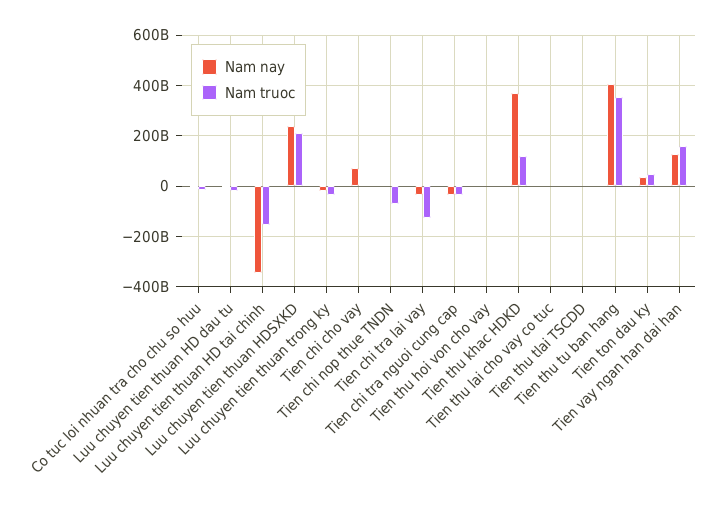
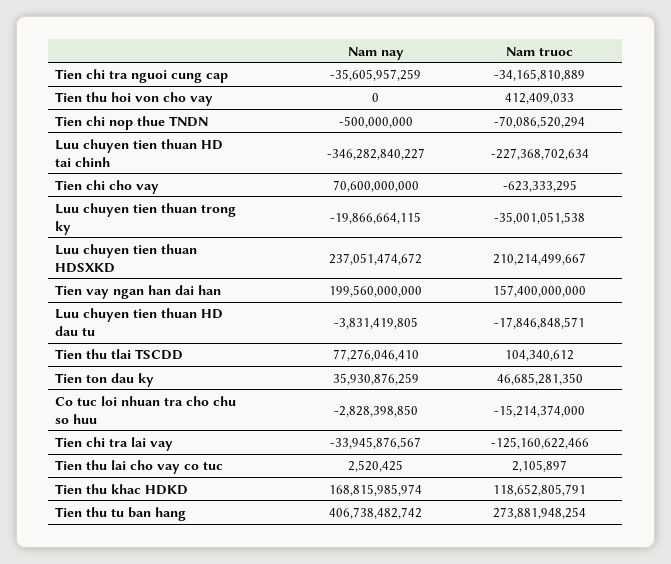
  {
    "Nam nay": {
      "Co tuc loi nhuan tra cho chu so huu": -2828398850,
      "Luu chuyen tien thuan HD dau tu": -3831419805,
      "Luu chuyen tien thuan HD tai chinh": -346282840227,
      "Luu chuyen tien thuan HDSXKD": 237051474672,
      "Luu chuyen tien thuan trong ky": -19866664115,
      "Tien chi cho vay": 70600000000,
      "Tien chi nop thue TNDN": -500000000,
      "Tien chi tra lai vay": -33945876567,
      "Tien chi tra nguoi cung cap": -35605957259,
      "Tien thu hoi von cho vay": 0,
-     "Tien thu khac HDKD": 375000000000,
+     "Tien thu khac HDKD": 168815985974,
      "Tien thu lai cho vay co tuc": 2520425,
-     "Tien thu tlai TSCDD": 0,
+     "Tien thu tlai TSCDD": 77276046410,
      "Tien thu tu ban hang": 406738482742,
      "Tien ton dau ky": 35930876259,
-     "Tien vay ngan han dai han": 125000000000
+     "Tien vay ngan han dai han": 199560000000
    },
    "Nam truoc": {
      "Co tuc loi nhuan tra cho chu so huu": -15214374000,
      "Luu chuyen tien thuan HD dau tu": -17846848571,
-     "Luu chuyen tien thuan HD tai chinh": -150000000000,
+     "Luu chuyen tien thuan HD tai chinh": -227368702634,
      "Luu chuyen tien thuan HDSXKD": 210214499667,
      "Luu chuyen tien thuan trong ky": -35001051538,
      "Tien chi cho vay": -623333295,
      "Tien chi nop thue TNDN": -70086520294,
      "Tien chi tra lai vay": -125160622466,
      "Tien chi tra nguoi cung cap": -34165810889,
      "Tien thu hoi von cho vay": 412409033,
      "Tien thu khac HDKD": 118652805791,
      "Tien thu lai cho vay co tuc": 2105897,
      "Tien thu tlai TSCDD": 104340612,
-     "Tien thu tu ban hang": 350000000000,
+     "Tien thu tu ban hang": 273881948254,
      "Tien ton dau ky": 46685281350,
      "Tien vay ngan han dai han": 157400000000
    }
  }

